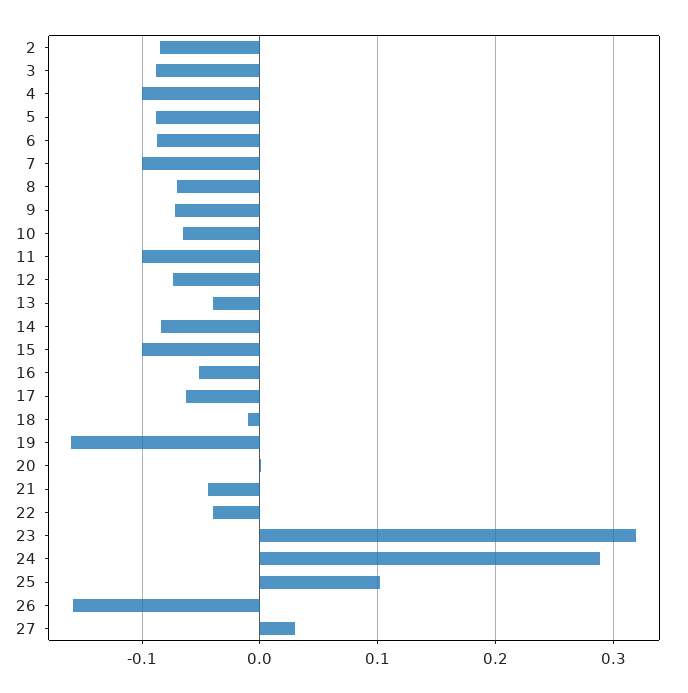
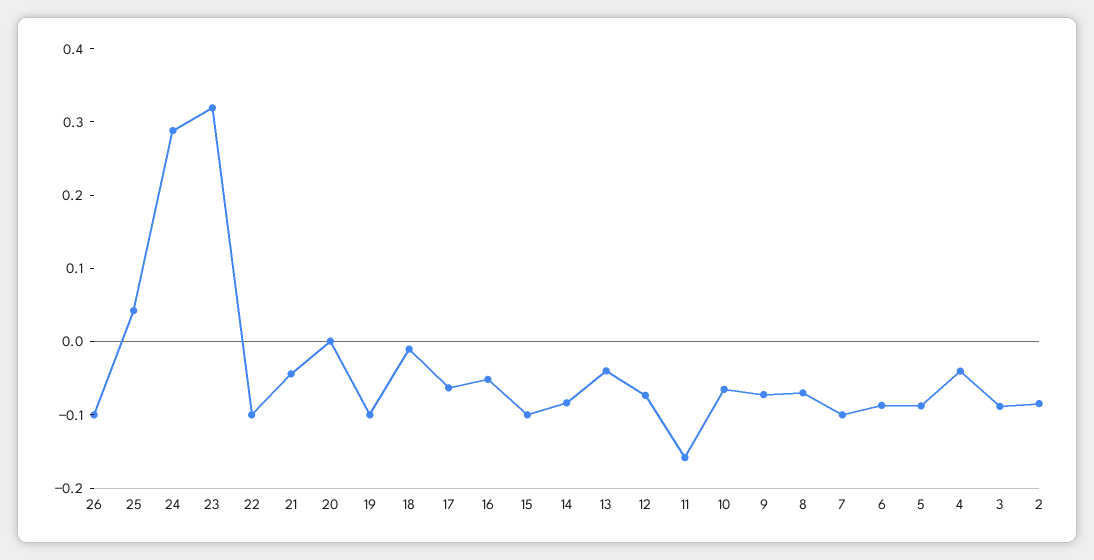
  {
    "2": -0.08,
    "3": -0.09,
-   "4": -0.1,
+   "4": -0.04,
    "5": -0.09,
    "6": -0.09,
    "7": -0.1,
    "8": -0.07,
    "9": -0.07,
    "10": -0.07,
-   "11": -0.1,
+   "11": -0.16,
    "12": -0.07,
    "13": -0.04,
    "14": -0.08,
    "15": -0.1,
    "16": -0.05,
    "17": -0.06,
    "18": -0.01,
-   "19": -0.16,
+   "19": -0.1,
    "20": 0,
    "21": -0.04,
-   "22": -0.04,
+   "22": -0.1,
    "23": 0.32,
    "24": 0.29,
-   "25": 0.1,
+   "25": 0.04,
-   "26": -0.16,
+   "26": -0.1
-   "27": 0.03
  }

